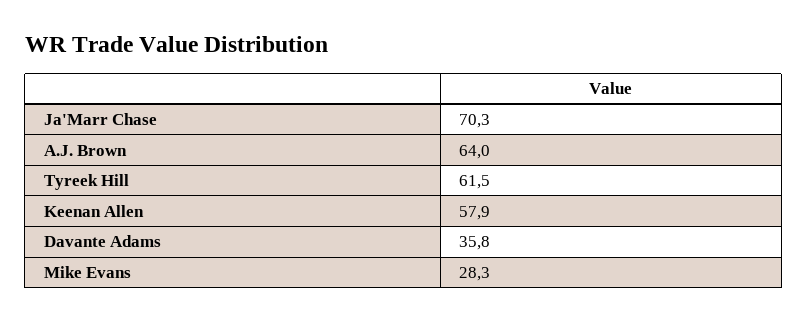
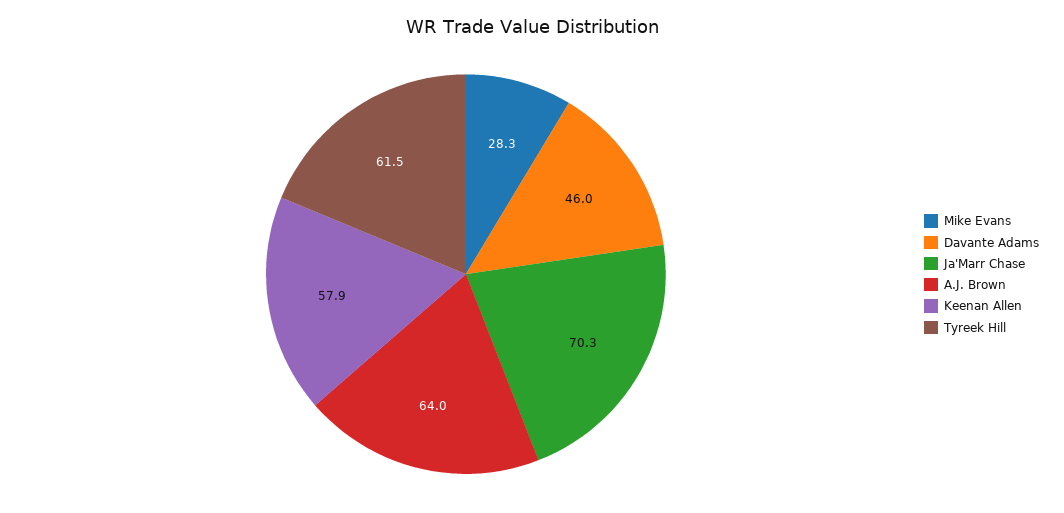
  {
    "Ja'Marr Chase": 70.3,
    "A.J. Brown": 64,
    "Tyreek Hill": 61.5,
    "Keenan Allen": 57.9,
-   "Davante Adams": 35.8,
+   "Davante Adams": 46,
    "Mike Evans": 28.3
  }

